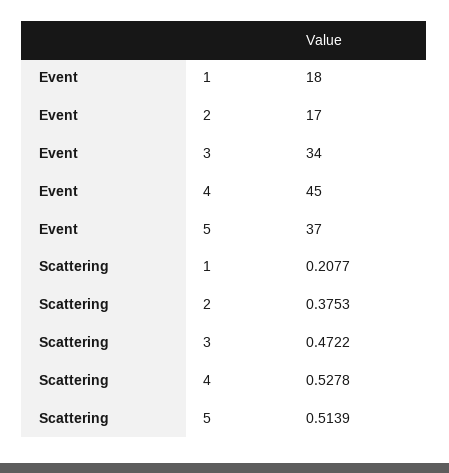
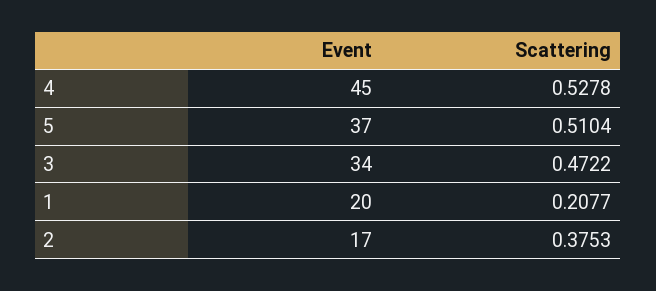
  {
    "Event": {
-     "1": 18,
+     "1": 20,
      "2": 17,
      "3": 34,
      "4": 45,
      "5": 37
    },
    "Scattering": {
      "1": 0.2077,
      "2": 0.3753,
      "3": 0.4722,
      "4": 0.5278,
-     "5": 0.5139
+     "5": 0.5104
    }
  }

